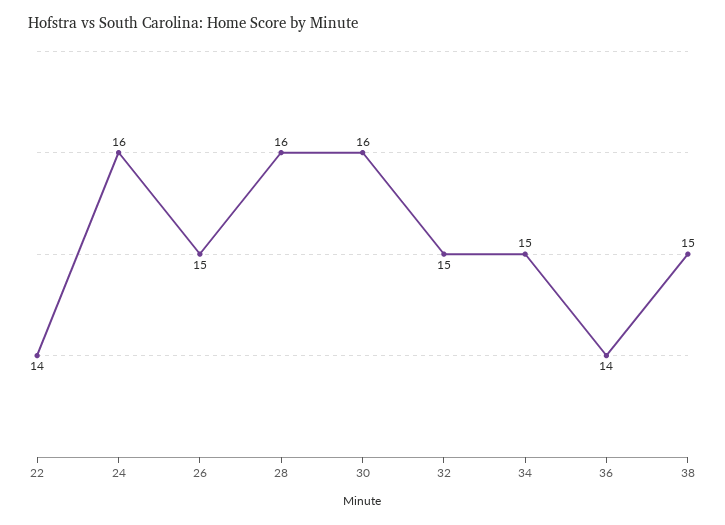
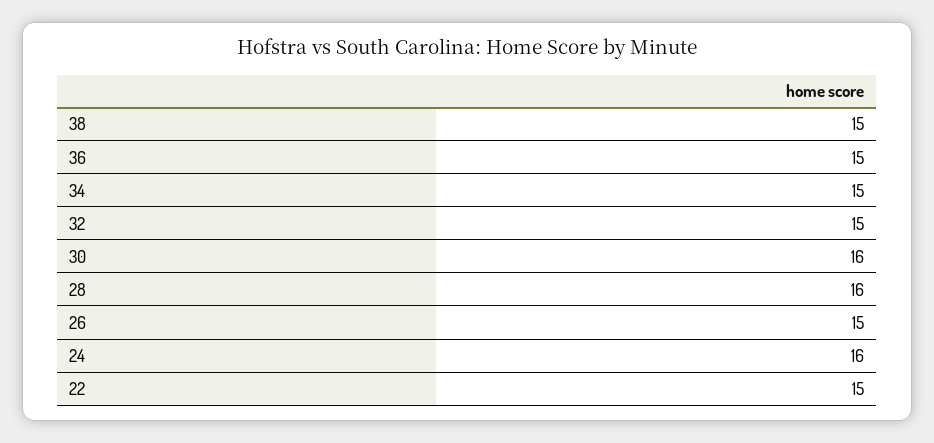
  {
-   "22": 14,
+   "22": 15,
    "24": 16,
    "26": 15,
    "28": 16,
    "30": 16,
    "32": 15,
    "34": 15,
-   "36": 14,
+   "36": 15,
    "38": 15
  }

